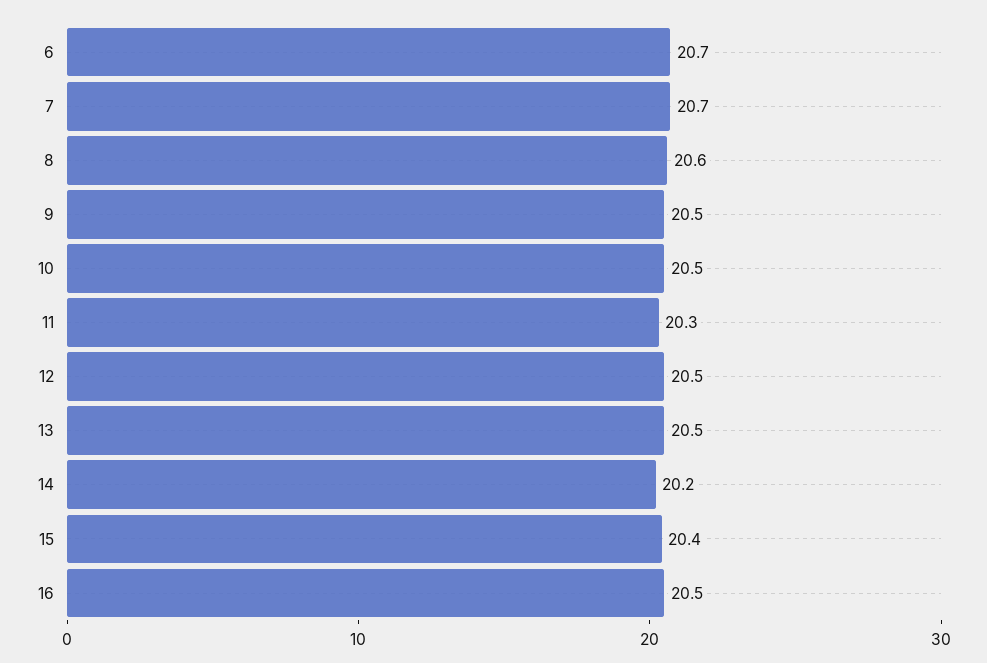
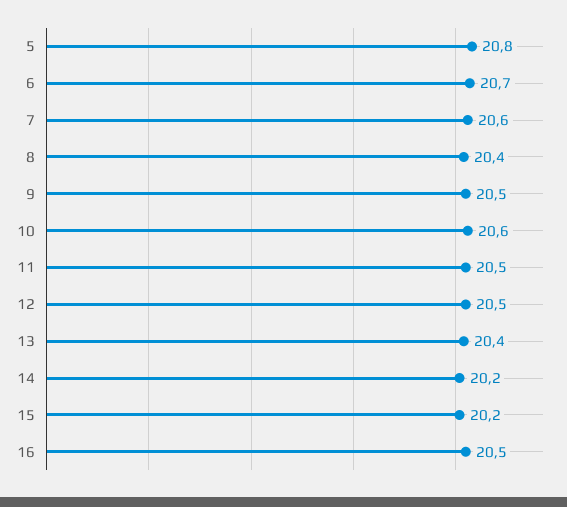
  {
    "6": 20.7,
-   "7": 20.7,
+   "7": 20.6,
-   "8": 20.6,
+   "8": 20.4,
    "9": 20.5,
-   "10": 20.5,
+   "10": 20.6,
-   "11": 20.3,
+   "11": 20.5,
    "12": 20.5,
-   "13": 20.5,
+   "13": 20.4,
    "14": 20.2,
-   "15": 20.4,
+   "15": 20.2,
-   "16": 20.5
+   "16": 20.5,
+   "5": 20.8
  }

